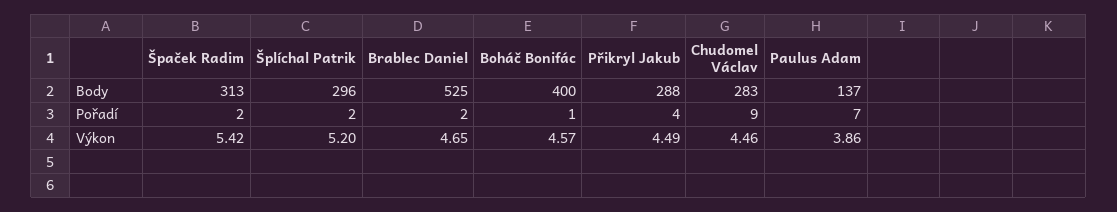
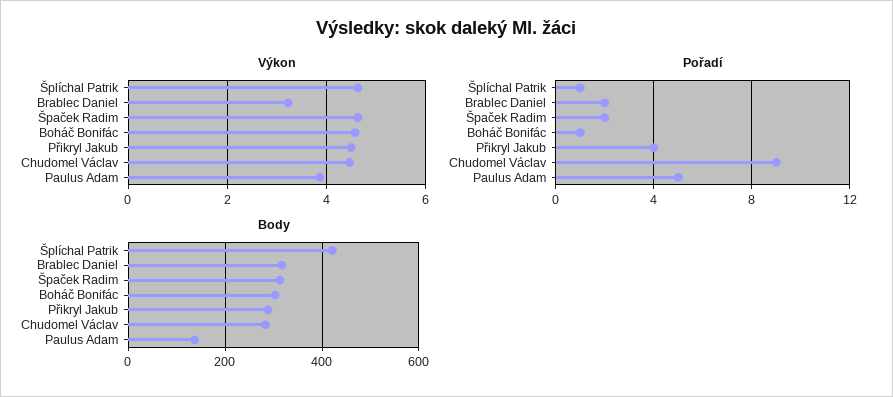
  {
    "Body": {
      "Špaček Radim": 313,
-     "Šplíchal Patrik": 296,
+     "Šplíchal Patrik": 420,
-     "Brablec Daniel": 525,
+     "Brablec Daniel": 320,
-     "Boháč Bonifác": 400,
+     "Boháč Bonifác": 300,
      "Přikryl Jakub": 288,
      "Chudomel Václav": 283,
      "Paulus Adam": 137
    },
    "Pořadí": {
      "Špaček Radim": 2,
-     "Šplíchal Patrik": 2,
+     "Šplíchal Patrik": 1,
      "Brablec Daniel": 2,
      "Boháč Bonifác": 1,
      "Přikryl Jakub": 4,
      "Chudomel Václav": 9,
-     "Paulus Adam": 7
+     "Paulus Adam": 5
    },
    "Výkon": {
-     "Špaček Radim": 5.42,
+     "Špaček Radim": 4.6,
-     "Šplíchal Patrik": 5.2,
+     "Šplíchal Patrik": 4.6,
-     "Brablec Daniel": 4.65,
+     "Brablec Daniel": 3.2,
      "Boháč Bonifác": 4.57,
      "Přikryl Jakub": 4.49,
      "Chudomel Václav": 4.46,
      "Paulus Adam": 3.86
    }
  }

